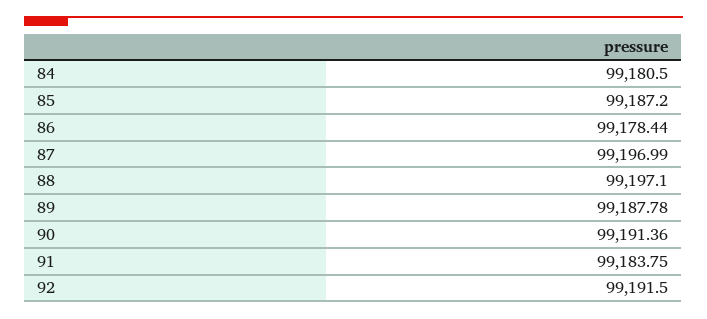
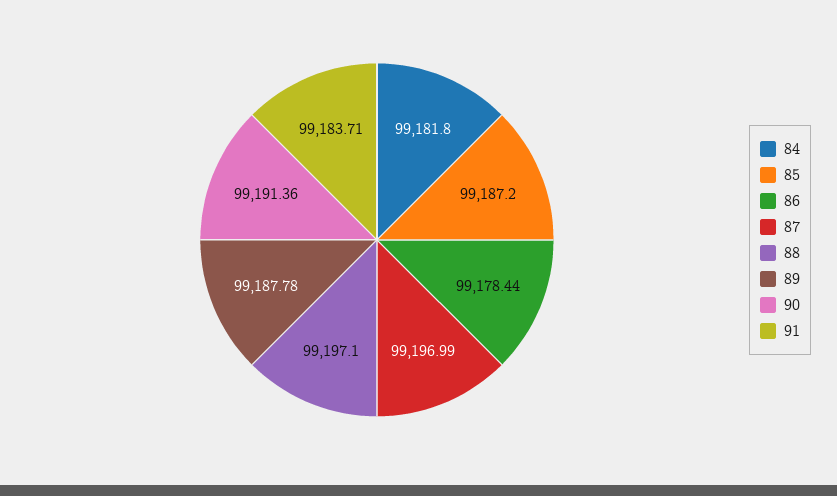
  {
-   "84": 99180.5,
+   "84": 99181.8,
    "85": 99187.2,
    "86": 99178.44,
    "87": 99196.99,
    "88": 99197.1,
    "89": 99187.78,
    "90": 99191.36,
-   "91": 99183.75,
+   "91": 99183.71
-   "92": 99191.5
  }

